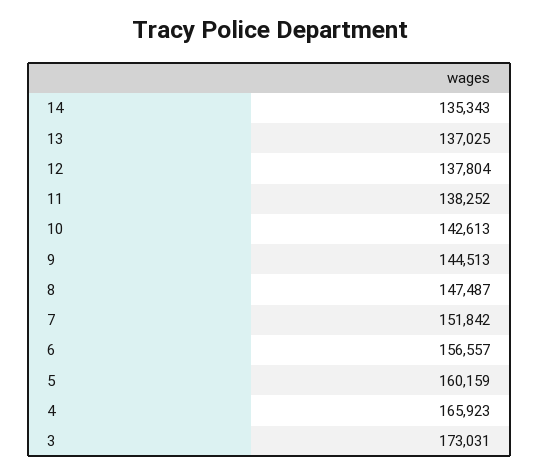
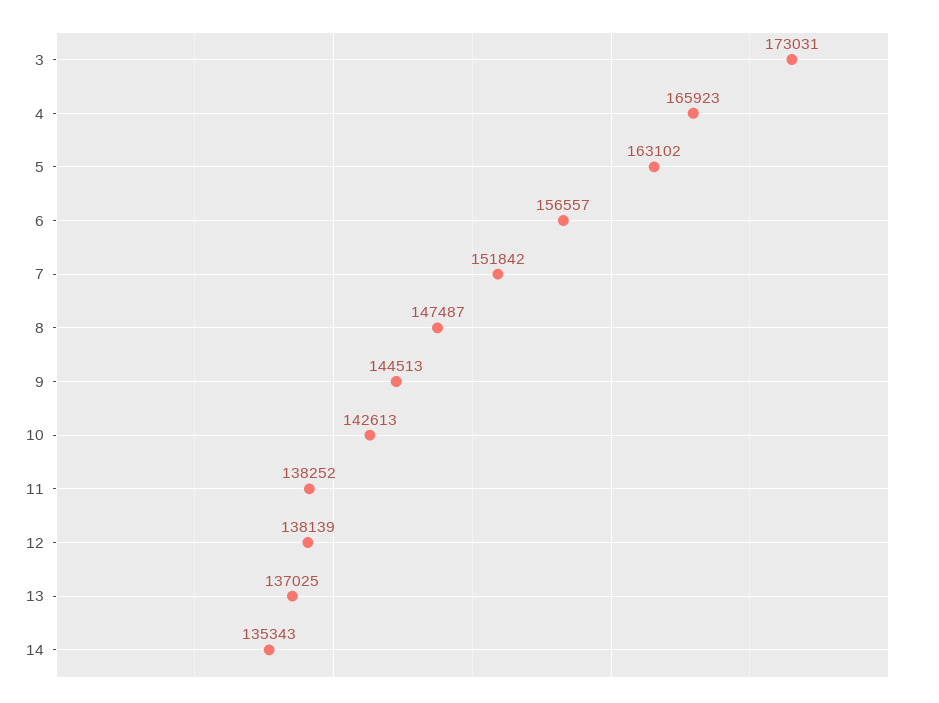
  {
    "14": 135343,
    "13": 137025,
-   "12": 137804,
+   "12": 138139,
    "11": 138252,
    "10": 142613,
    "9": 144513,
    "8": 147487,
    "7": 151842,
    "6": 156557,
-   "5": 160159,
+   "5": 163102,
    "4": 165923,
    "3": 173031
  }

